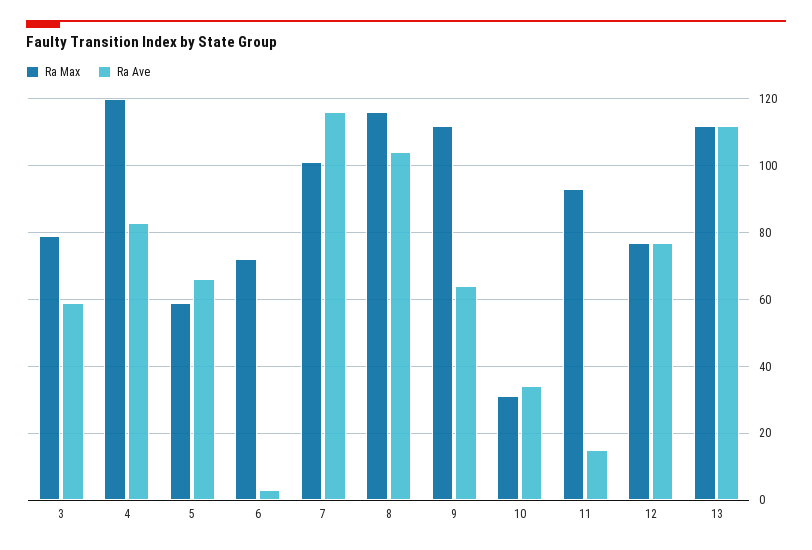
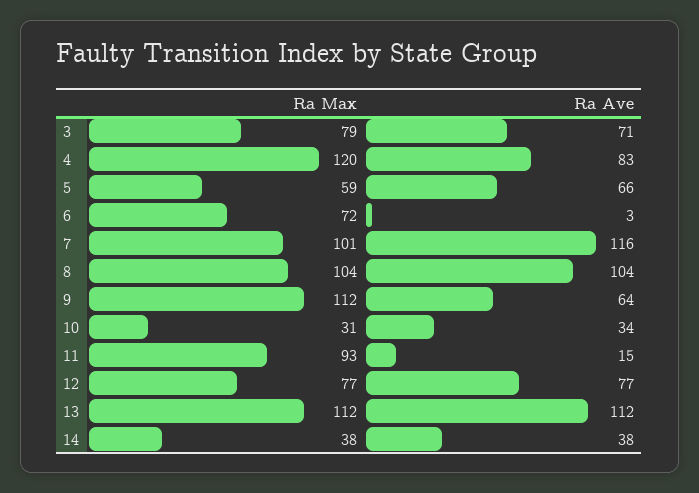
  {
    "Ra Max": {
      "3": 79,
      "4": 120,
      "5": 59,
      "6": 72,
      "7": 101,
-     "8": 115,
+     "8": 104,
      "9": 112,
      "10": 31,
      "11": 93,
      "12": 77,
-     "13": 112
+     "13": 112,
+     "14": 38
    },
    "Ra Ave": {
-     "3": 60,
+     "3": 71,
      "4": 83,
      "5": 66,
      "6": 3,
      "7": 116,
      "8": 104,
      "9": 64,
      "10": 34,
      "11": 15,
      "12": 77,
-     "13": 112
+     "13": 112,
+     "14": 38
    }
  }

